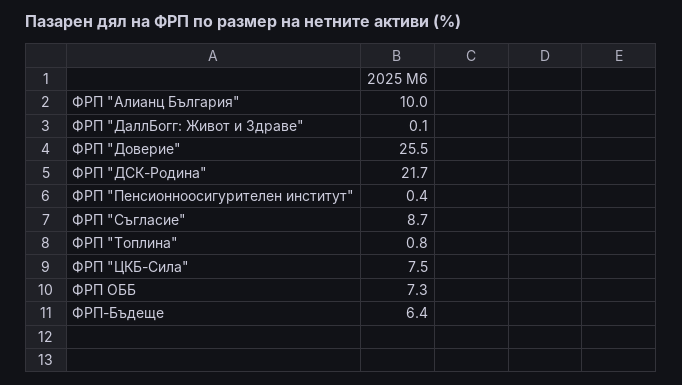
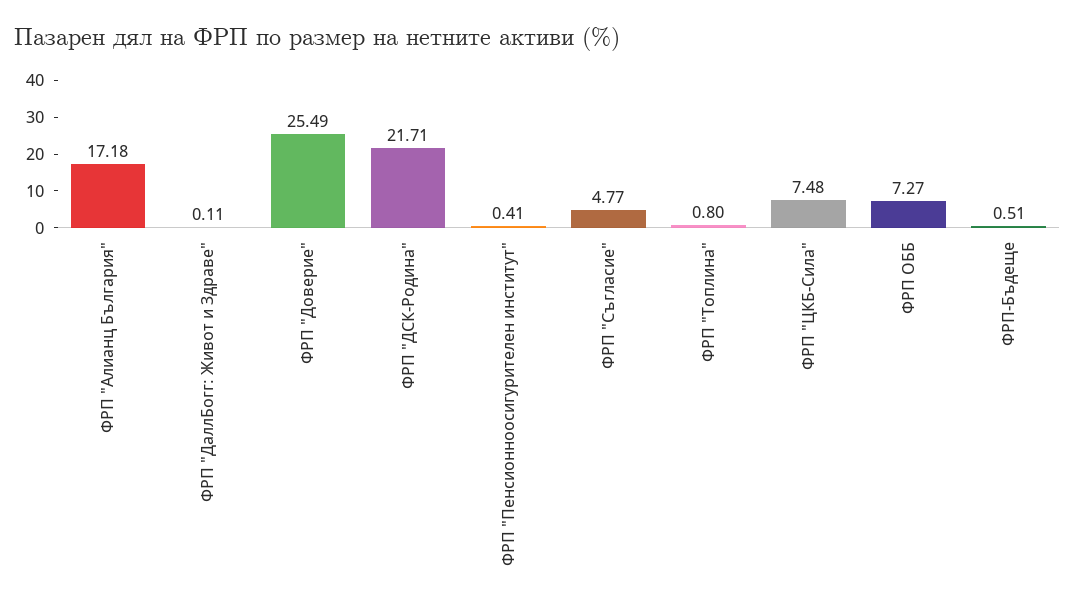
  {
-   "ФРП \"Алианц България\"": 10,
+   "ФРП \"Алианц България\"": 17.18,
    "ФРП \"ДаллБогг: Живот и Здраве\"": 0.11,
    "ФРП \"Доверие\"": 25.49,
    "ФРП \"ДСК-Родина\"": 21.71,
    "ФРП \"Пенсионноосигурителен институт\"": 0.41,
-   "ФРП \"Съгласие\"": 8.7,
+   "ФРП \"Съгласие\"": 4.77,
    "ФРП \"Топлина\"": 0.8,
    "ФРП \"ЦКБ-Сила\"": 7.48,
    "ФРП ОББ": 7.27,
-   "ФРП-Бъдеще": 6.4
+   "ФРП-Бъдеще": 0.51
  }

